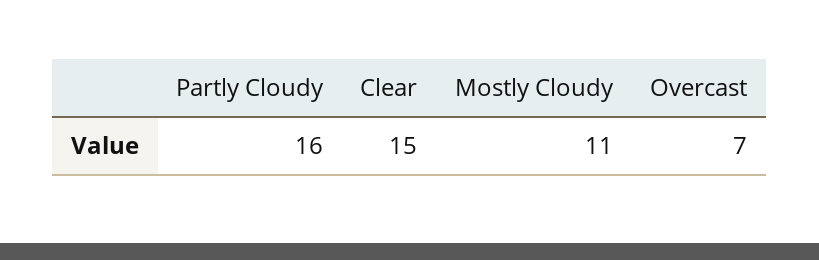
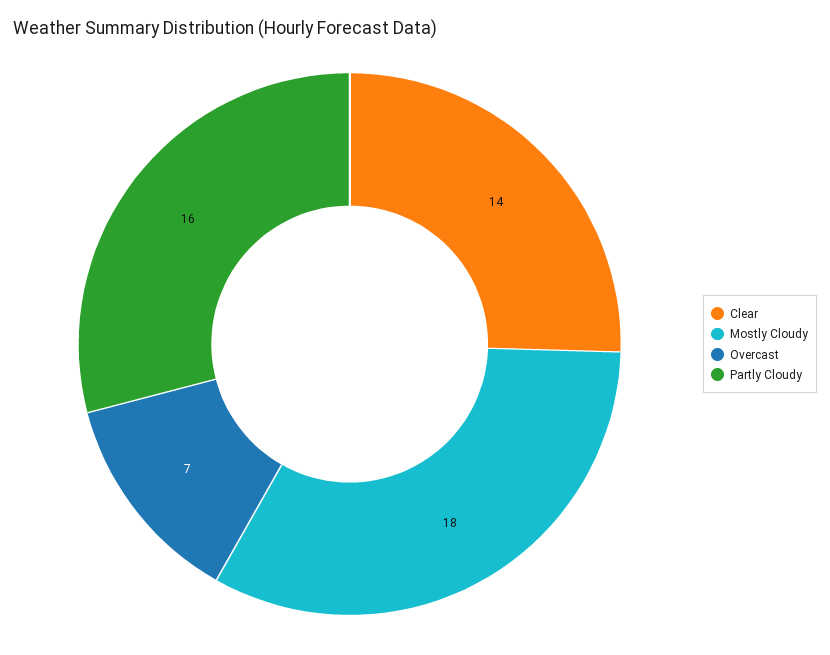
  {
    "Partly Cloudy": 16,
-   "Clear": 15,
+   "Clear": 14,
-   "Mostly Cloudy": 11,
+   "Mostly Cloudy": 18,
    "Overcast": 7
  }

